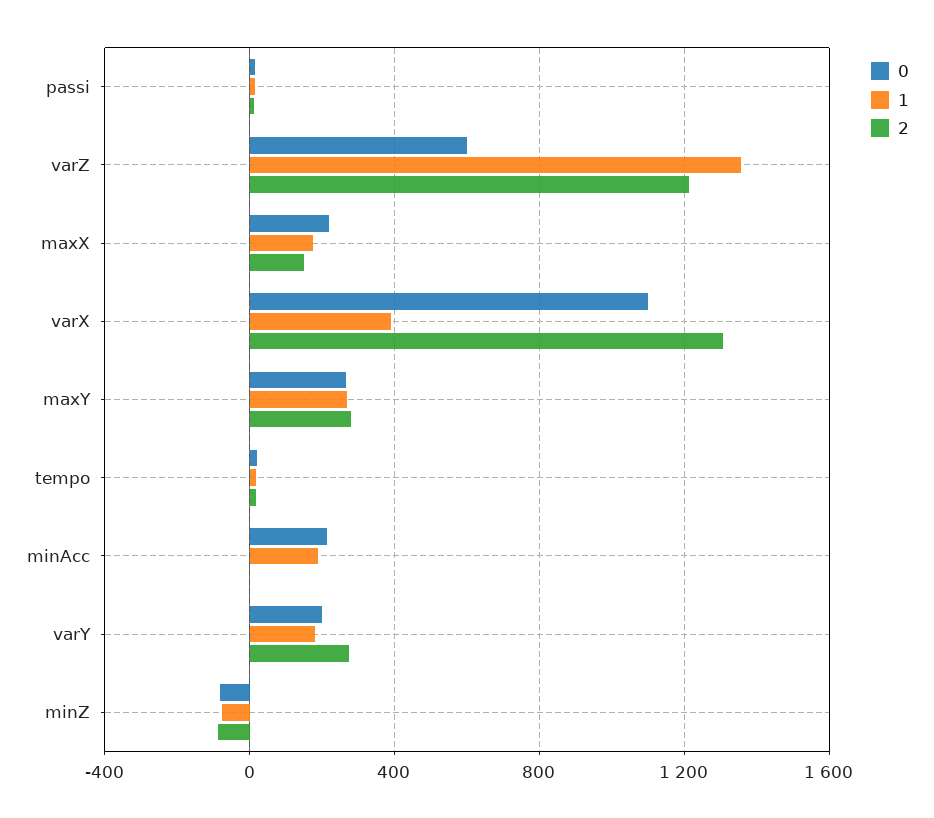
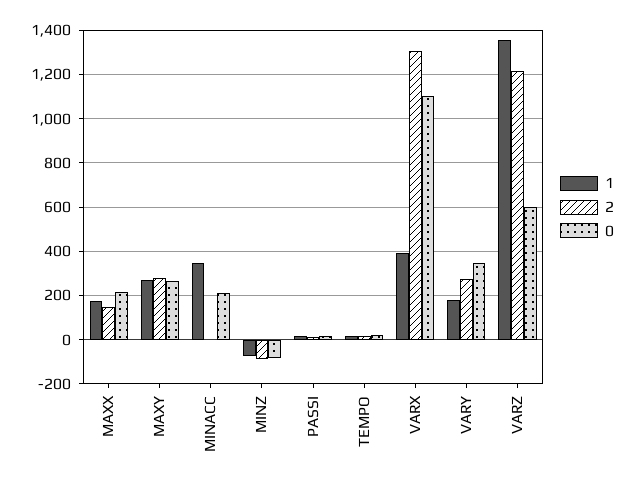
  {
    "0": {
      "passi": 0,
      "varZ": 600,
      "maxX": 200,
      "varX": 1100,
      "maxY": 250,
      "tempo": 0,
      "minAcc": 200,
-     "varY": 200,
+     "varY": 350,
      "minZ": -100
    },
    "1": {
      "passi": 0,
      "varZ": 1350,
      "maxX": 150,
      "varX": 400,
      "maxY": 250,
      "tempo": 0,
-     "minAcc": 200,
+     "minAcc": 350,
      "varY": 200,
      "minZ": -100
    },
    "2": {
      "passi": 0,
      "varZ": 1200,
      "maxX": 150,
      "varX": 1300,
      "maxY": 300,
      "tempo": 0,
      "minAcc": 0,
      "varY": 300,
      "minZ": -100
    }
  }

